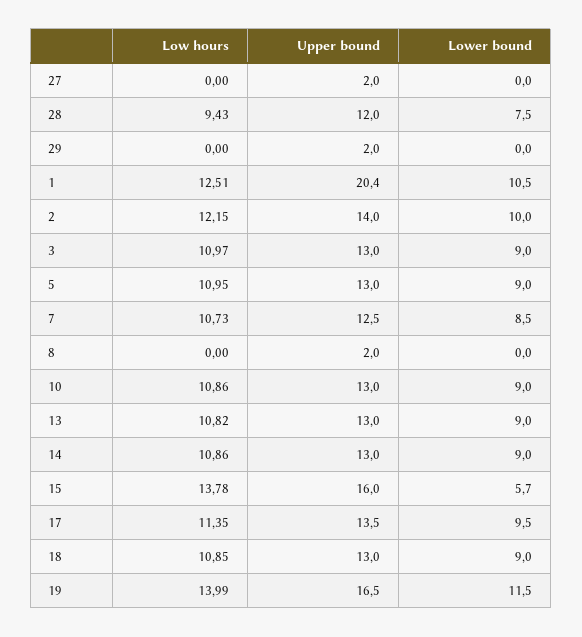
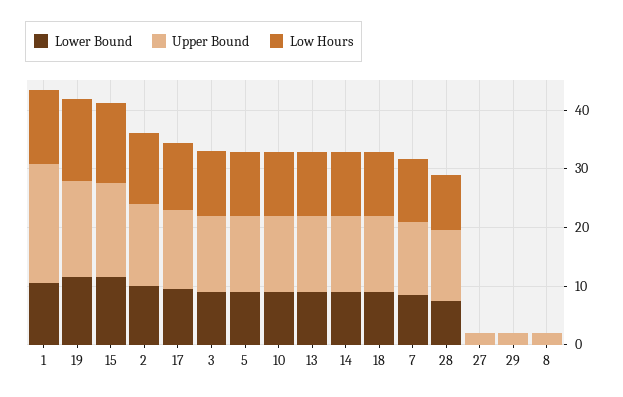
  {
    "Low hours": {
      "27": 0,
      "28": 9.43,
      "29": 0,
      "1": 12.51,
      "2": 12.15,
      "3": 10.97,
      "5": 10.95,
      "7": 10.73,
      "8": 0,
      "10": 10.86,
      "13": 10.82,
      "14": 10.86,
      "15": 13.78,
      "17": 11.35,
      "18": 10.85,
      "19": 13.99
    },
    "Upper bound": {
      "27": 2,
      "28": 12,
      "29": 2,
      "1": 20.4,
      "2": 14,
      "3": 13,
      "5": 13,
      "7": 12.5,
      "8": 2,
      "10": 13,
      "13": 13,
      "14": 13,
      "15": 16,
      "17": 13.5,
      "18": 13,
      "19": 16.5
    },
    "Lower bound": {
      "27": 0,
      "28": 7.5,
      "29": 0,
      "1": 10.5,
      "2": 10,
      "3": 9,
      "5": 9,
      "7": 8.5,
      "8": 0,
      "10": 9,
      "13": 9,
      "14": 9,
-     "15": 5.7,
+     "15": 12,
      "17": 9.5,
      "18": 9,
      "19": 11.5
    }
  }

